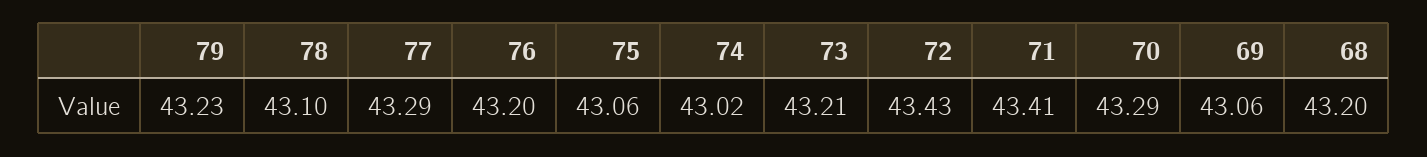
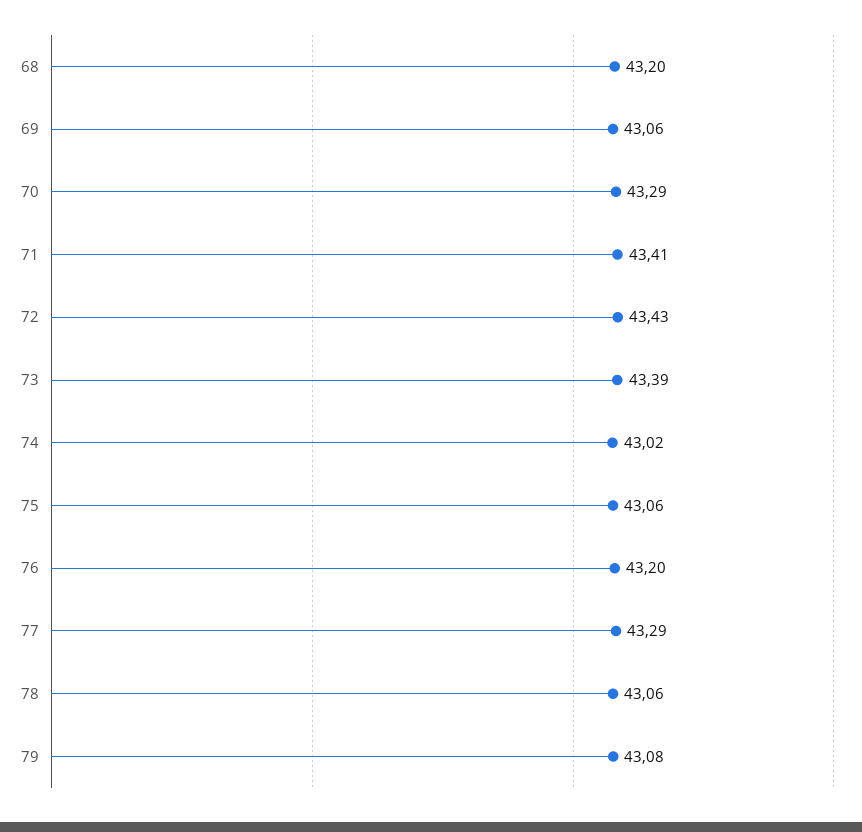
  {
-   "79": 43.23,
+   "79": 43.08,
-   "78": 43.1,
+   "78": 43.06,
    "77": 43.29,
    "76": 43.2,
    "75": 43.06,
    "74": 43.02,
-   "73": 43.21,
+   "73": 43.39,
    "72": 43.43,
    "71": 43.41,
    "70": 43.29,
    "69": 43.06,
    "68": 43.2
  }

